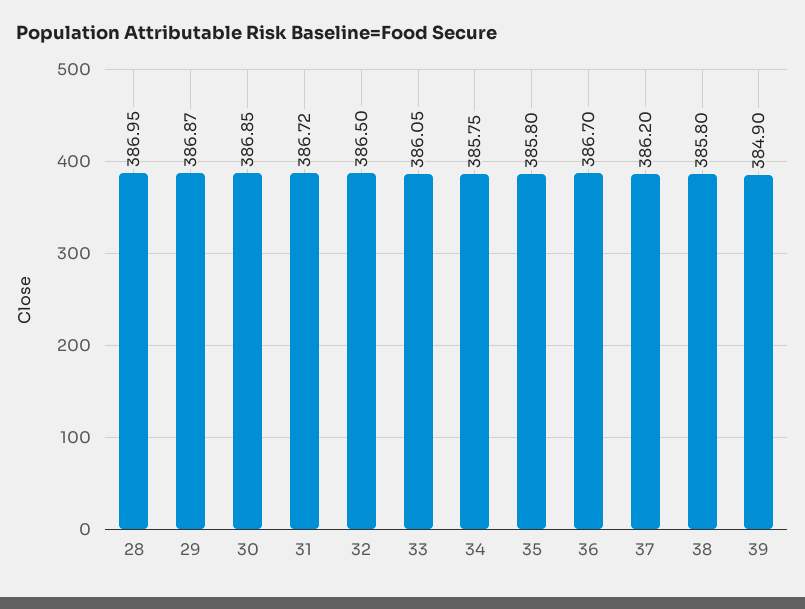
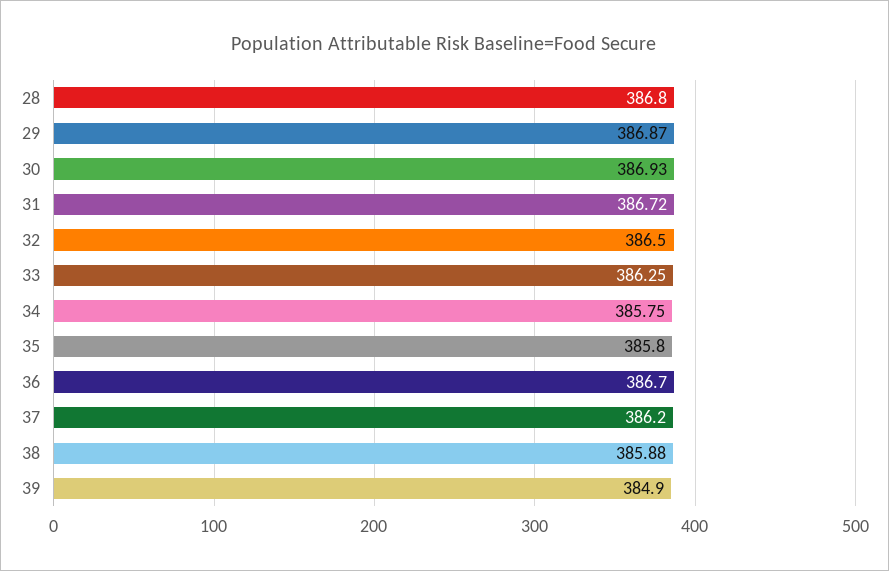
  {
-   "28": 386.95,
+   "28": 386.8,
    "29": 386.87,
-   "30": 386.85,
+   "30": 386.93,
    "31": 386.72,
    "32": 386.5,
-   "33": 386.05,
+   "33": 386.25,
    "34": 385.75,
    "35": 385.8,
    "36": 386.7,
    "37": 386.2,
-   "38": 385.8,
+   "38": 385.88,
    "39": 384.9
  }

